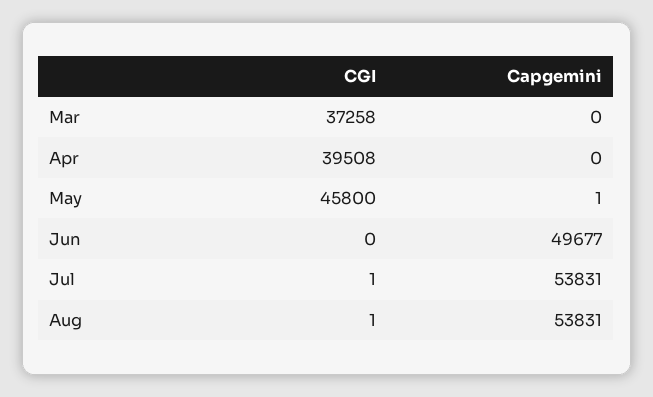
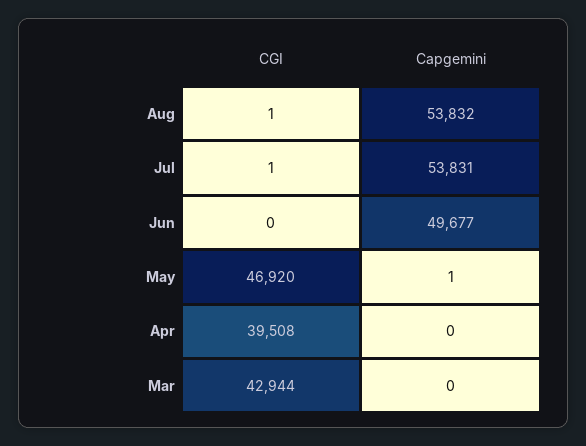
  {
    "CGI": {
-     "Mar": 37258,
+     "Mar": 42944,
      "Apr": 39508,
-     "May": 45800,
+     "May": 46920,
      "Jun": 0,
      "Jul": 1,
      "Aug": 1
    },
    "Capgemini": {
      "Mar": 0,
      "Apr": 0,
      "May": 1,
      "Jun": 49677,
      "Jul": 53831,
-     "Aug": 53831
+     "Aug": 53832
    }
  }

